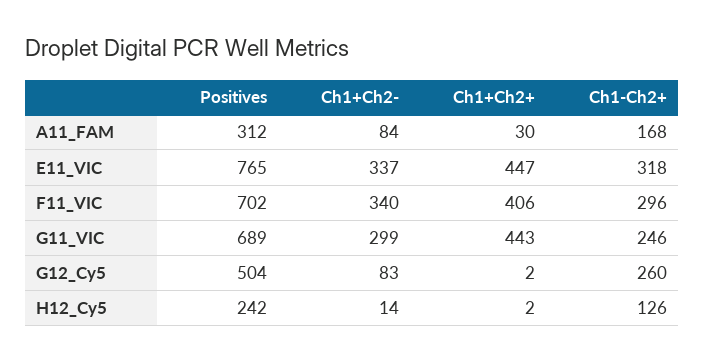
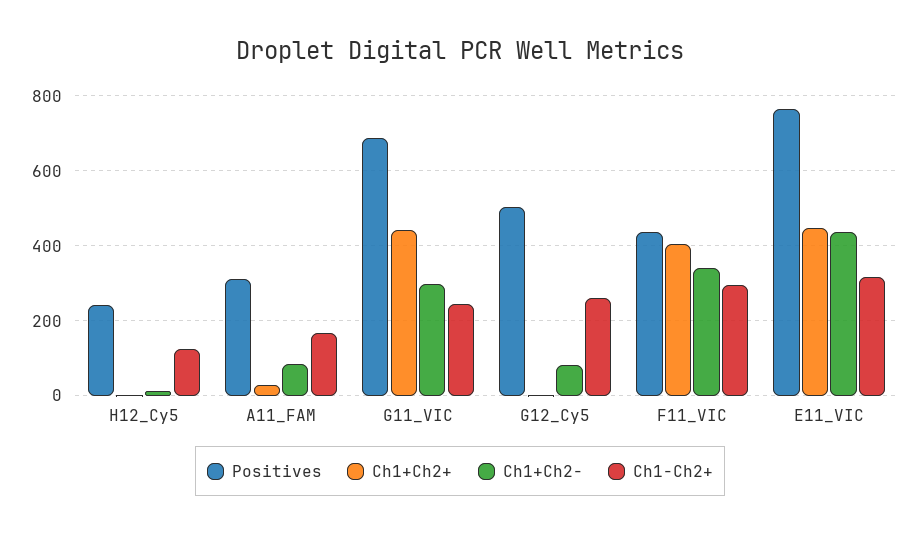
  {
    "Positives": {
      "A11_FAM": 312,
      "E11_VIC": 765,
-     "F11_VIC": 702,
+     "F11_VIC": 440,
      "G11_VIC": 689,
      "G12_Cy5": 504,
      "H12_Cy5": 242
    },
    "Ch1+Ch2-": {
      "A11_FAM": 84,
-     "E11_VIC": 337,
+     "E11_VIC": 440,
      "F11_VIC": 340,
      "G11_VIC": 299,
      "G12_Cy5": 83,
      "H12_Cy5": 14
    },
    "Ch1+Ch2+": {
      "A11_FAM": 30,
      "E11_VIC": 447,
      "F11_VIC": 406,
      "G11_VIC": 443,
      "G12_Cy5": 2,
      "H12_Cy5": 2
    },
    "Ch1-Ch2+": {
      "A11_FAM": 168,
      "E11_VIC": 318,
      "F11_VIC": 296,
      "G11_VIC": 246,
      "G12_Cy5": 260,
      "H12_Cy5": 126
    }
  }

